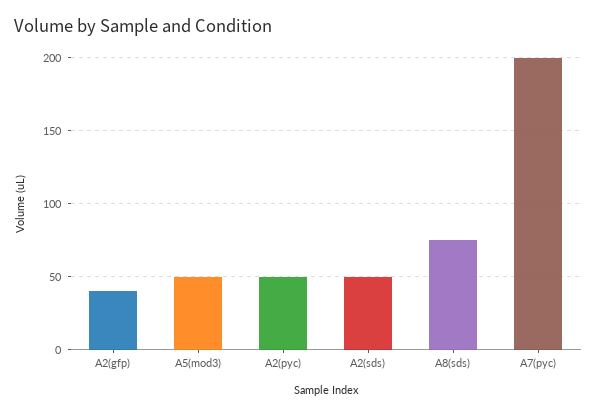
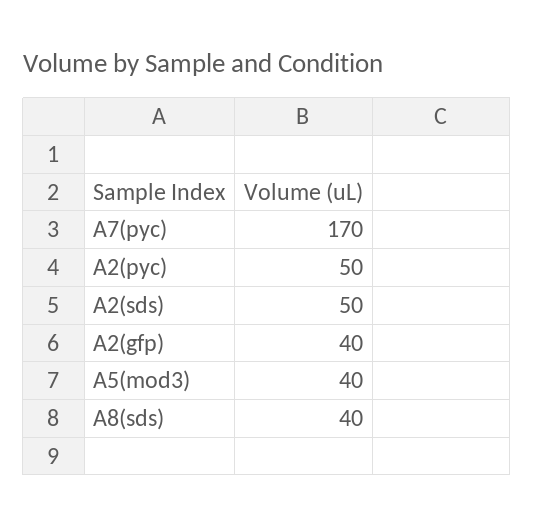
  {
    "A2(gfp)": 40,
-   "A5(mod3)": 50,
+   "A5(mod3)": 40,
    "A2(pyc)": 50,
    "A2(sds)": 50,
-   "A8(sds)": 75,
+   "A8(sds)": 40,
-   "A7(pyc)": 200
+   "A7(pyc)": 170
  }

